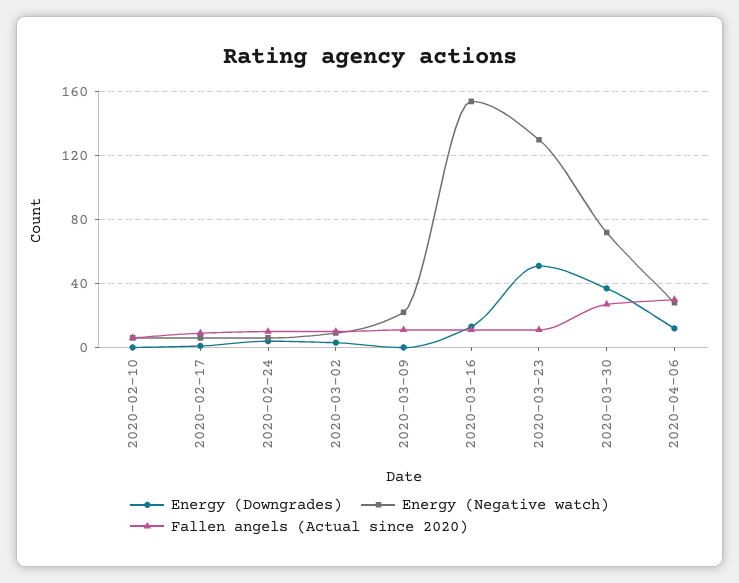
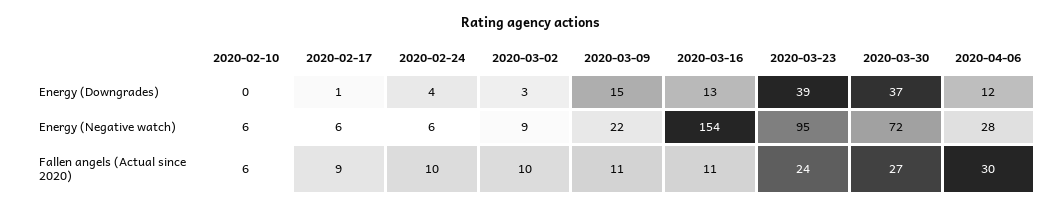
  {
    "Energy (Downgrades)": {
      "2020-02-10": 0,
      "2020-02-17": 1,
      "2020-02-24": 4,
      "2020-03-02": 3,
-     "2020-03-09": 0,
+     "2020-03-09": 15,
      "2020-03-16": 13,
-     "2020-03-23": 50,
+     "2020-03-23": 39,
      "2020-03-30": 37,
      "2020-04-06": 12
    },
    "Energy (Negative watch)": {
      "2020-02-10": 6,
      "2020-02-17": 6,
      "2020-02-24": 6,
      "2020-03-02": 9,
      "2020-03-09": 22,
      "2020-03-16": 154,
-     "2020-03-23": 130,
+     "2020-03-23": 95,
      "2020-03-30": 72,
      "2020-04-06": 28
    },
    "Fallen angels (Actual since 2020)": {
      "2020-02-10": 6,
      "2020-02-17": 9,
      "2020-02-24": 10,
      "2020-03-02": 10,
      "2020-03-09": 11,
      "2020-03-16": 11,
-     "2020-03-23": 10,
+     "2020-03-23": 24,
      "2020-03-30": 27,
      "2020-04-06": 30
    }
  }

